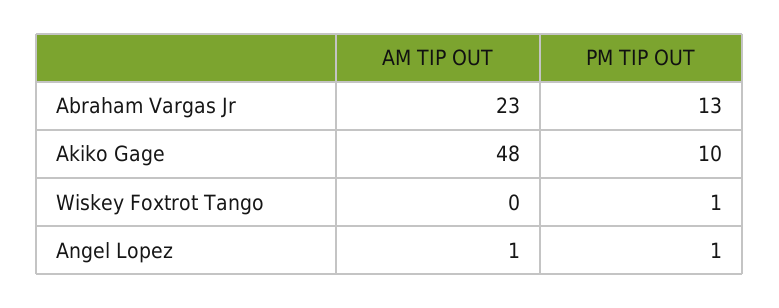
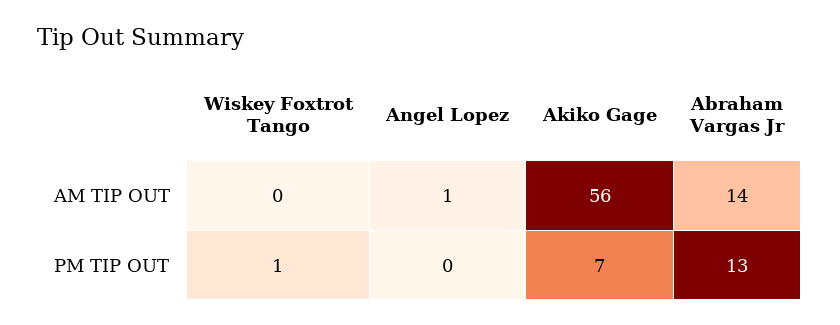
  {
    "AM TIP OUT": {
-     "Abraham Vargas Jr": 23,
+     "Abraham Vargas Jr": 14,
-     "Akiko Gage": 48,
+     "Akiko Gage": 56,
      "Wiskey Foxtrot Tango": 0,
      "Angel Lopez": 1
    },
    "PM TIP OUT": {
      "Abraham Vargas Jr": 13,
-     "Akiko Gage": 10,
+     "Akiko Gage": 7,
      "Wiskey Foxtrot Tango": 1,
-     "Angel Lopez": 1
+     "Angel Lopez": 0
    }
  }

